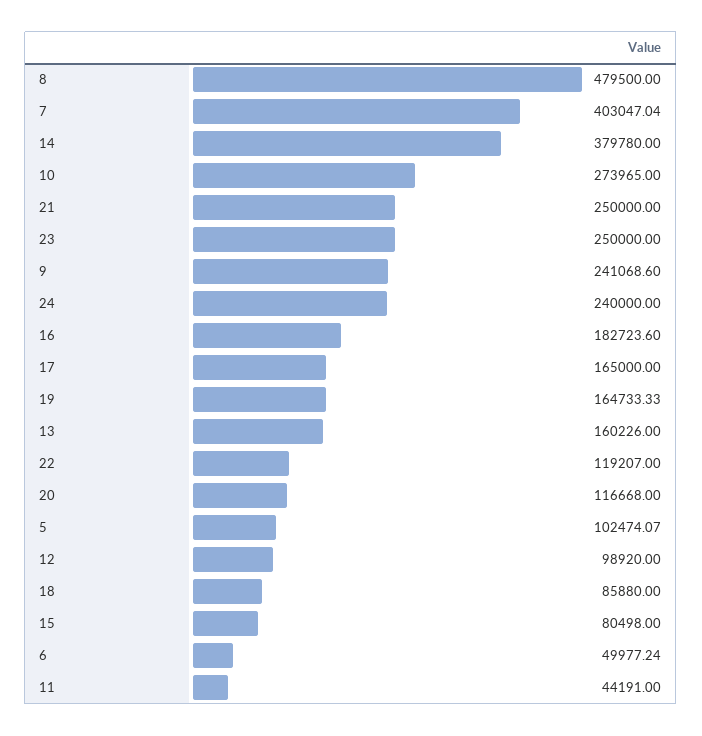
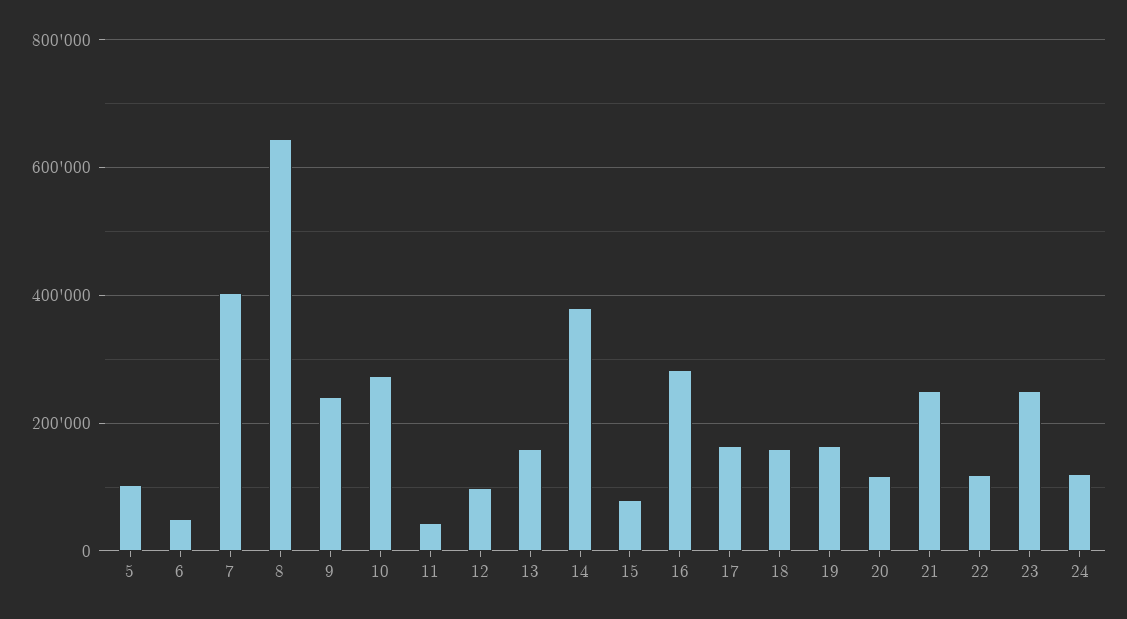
  {
-   "8": 479500,
+   "8": 640000,
    "7": 403047.04,
    "14": 379780,
    "10": 273965,
    "21": 250000,
    "23": 250000,
    "9": 241068.6,
-   "24": 240000,
+   "24": 120000,
-   "16": 182723.6,
+   "16": 280000,
    "17": 165000,
    "19": 164733.33,
    "13": 160226,
    "22": 119207,
    "20": 116668,
    "5": 102474.07,
    "12": 98920,
-   "18": 85880,
+   "18": 160000,
    "15": 80498,
    "6": 49977.24,
    "11": 44191
  }

